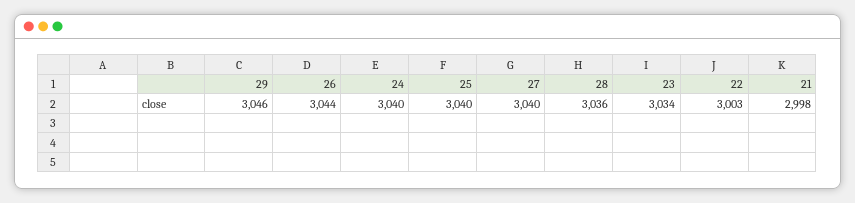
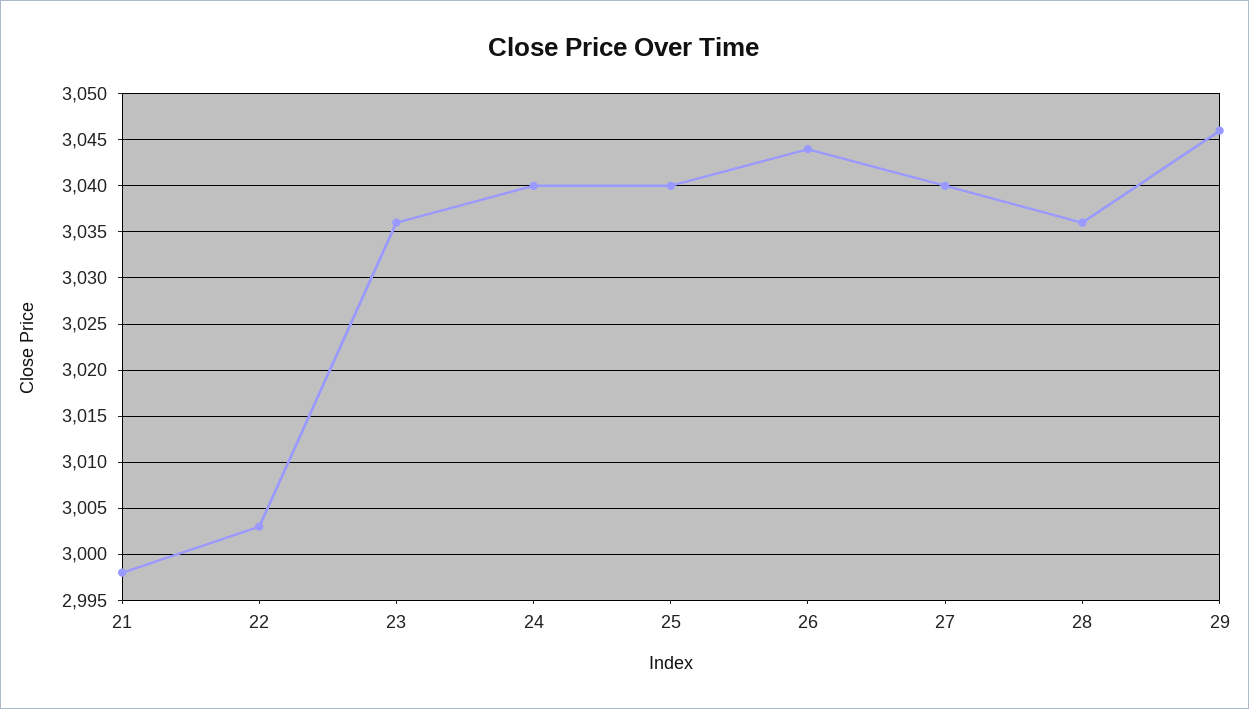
  {
    "29": 3046,
    "26": 3044,
    "24": 3040,
    "25": 3040,
    "27": 3040,
    "28": 3036,
-   "23": 3034,
+   "23": 3036,
    "22": 3003,
    "21": 2998
  }

